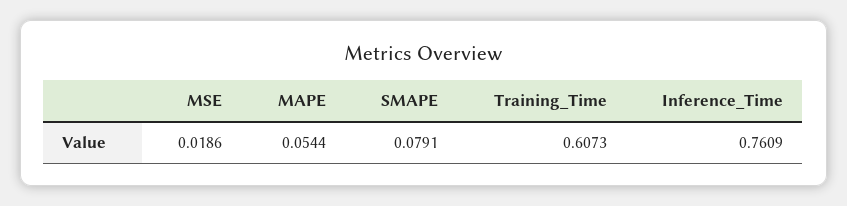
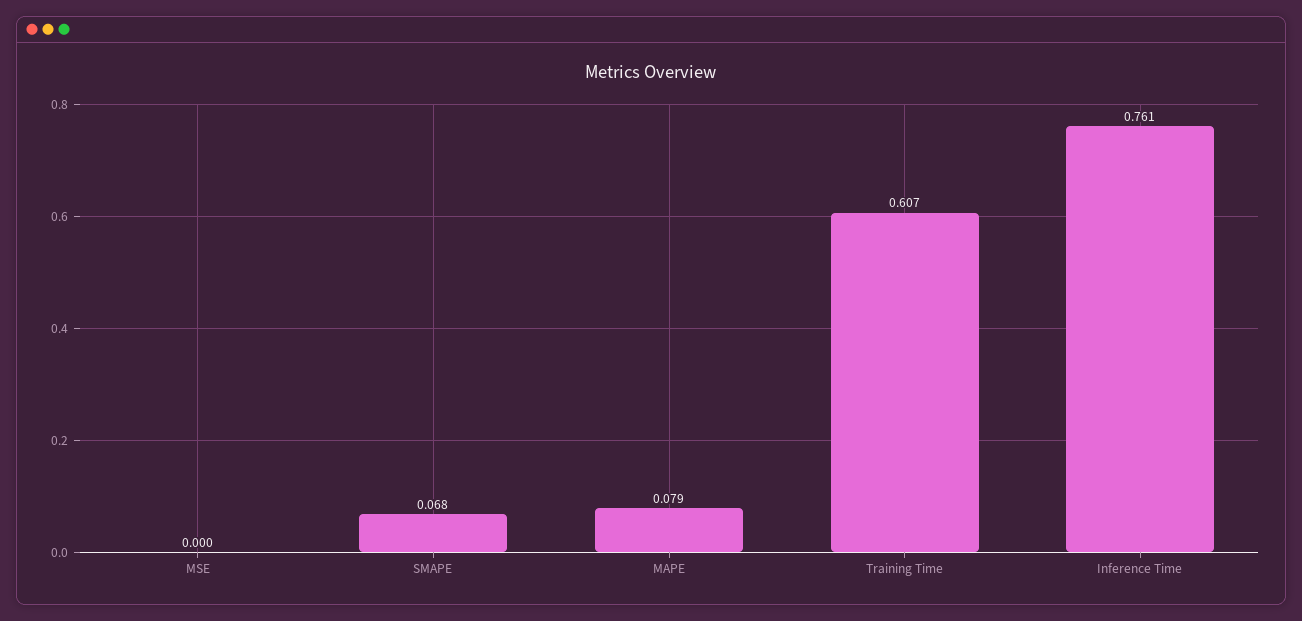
  {
-   "MSE": 0.0186,
+   "MSE": 0,
-   "MAPE": 0.0544,
+   "MAPE": 0.079,
-   "SMAPE": 0.0791,
+   "SMAPE": 0.068,
    "Training_Time": 0.6073,
    "Inference_Time": 0.7609
  }

